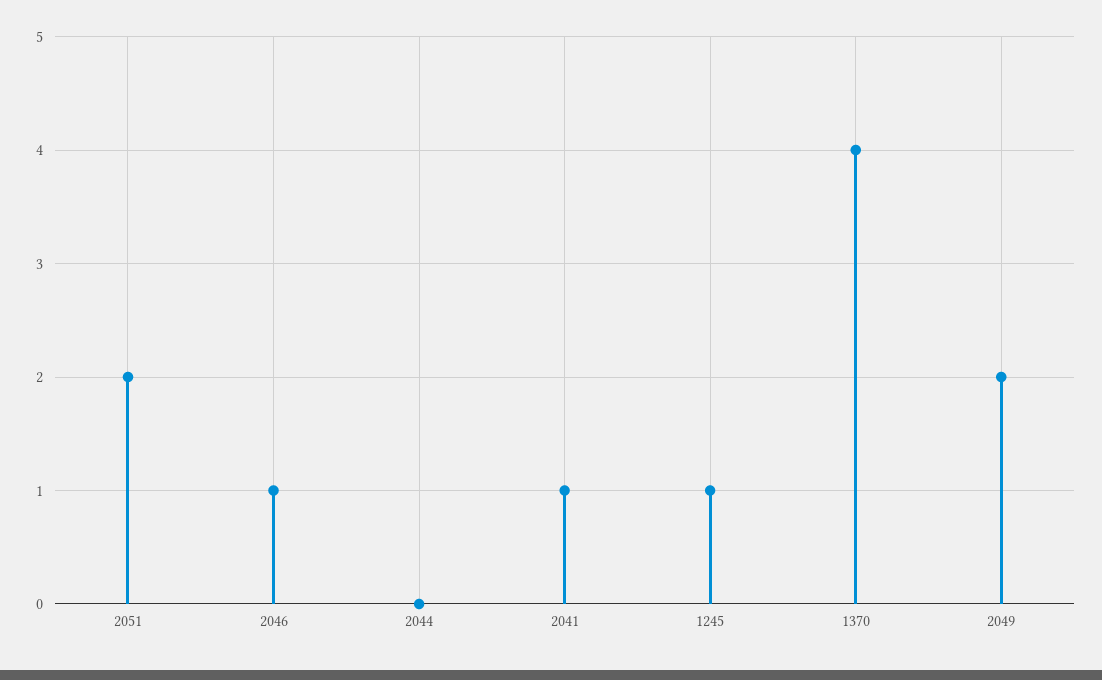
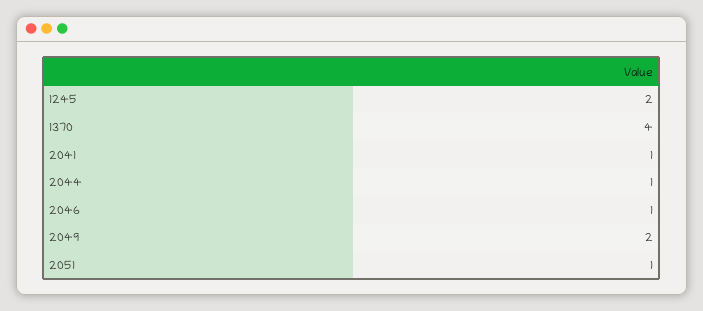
  {
-   "2051": 2,
+   "2051": 1,
    "2046": 1,
-   "2044": 0,
+   "2044": 1,
    "2041": 1,
-   "1245": 1,
+   "1245": 2,
    "1370": 4,
    "2049": 2
  }

